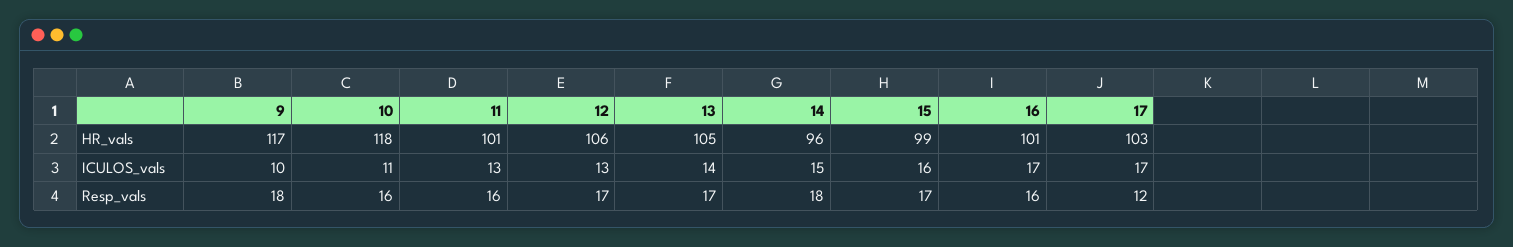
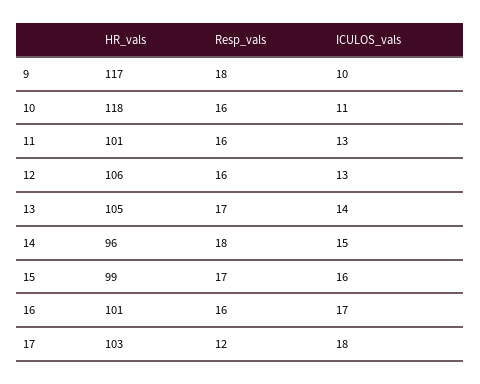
  {
    "9": {
      "HR_vals": 117,
      "ICULOS_vals": 10,
      "Resp_vals": 18
    },
    "10": {
      "HR_vals": 118,
      "ICULOS_vals": 11,
      "Resp_vals": 16
    },
    "11": {
      "HR_vals": 101,
      "ICULOS_vals": 13,
      "Resp_vals": 16
    },
    "12": {
      "HR_vals": 106,
      "ICULOS_vals": 13,
-     "Resp_vals": 17
+     "Resp_vals": 16
    },
    "13": {
      "HR_vals": 105,
      "ICULOS_vals": 14,
      "Resp_vals": 17
    },
    "14": {
      "HR_vals": 96,
      "ICULOS_vals": 15,
      "Resp_vals": 18
    },
    "15": {
      "HR_vals": 99,
      "ICULOS_vals": 16,
      "Resp_vals": 17
    },
    "16": {
      "HR_vals": 101,
      "ICULOS_vals": 17,
      "Resp_vals": 16
    },
    "17": {
      "HR_vals": 103,
-     "ICULOS_vals": 17,
+     "ICULOS_vals": 18,
      "Resp_vals": 12
    }
  }

